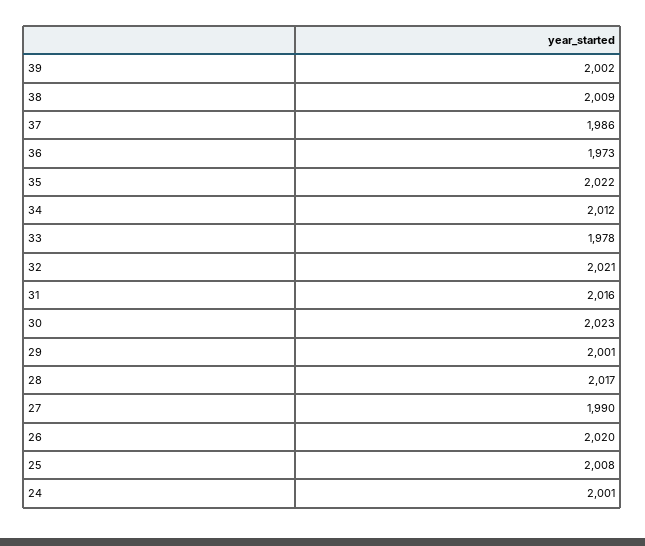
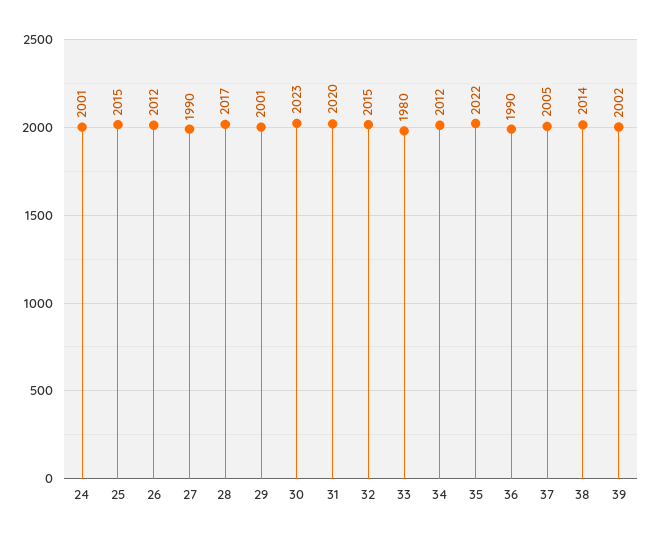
  {
    "39": 2002,
-   "38": 2009,
+   "38": 2014,
-   "37": 1986,
+   "37": 2005,
-   "36": 1973,
+   "36": 1990,
    "35": 2022,
    "34": 2012,
-   "33": 1978,
+   "33": 1980,
-   "32": 2021,
+   "32": 2015,
-   "31": 2016,
+   "31": 2020,
    "30": 2023,
    "29": 2001,
    "28": 2017,
    "27": 1990,
-   "26": 2020,
+   "26": 2012,
-   "25": 2008,
+   "25": 2015,
    "24": 2001
  }

